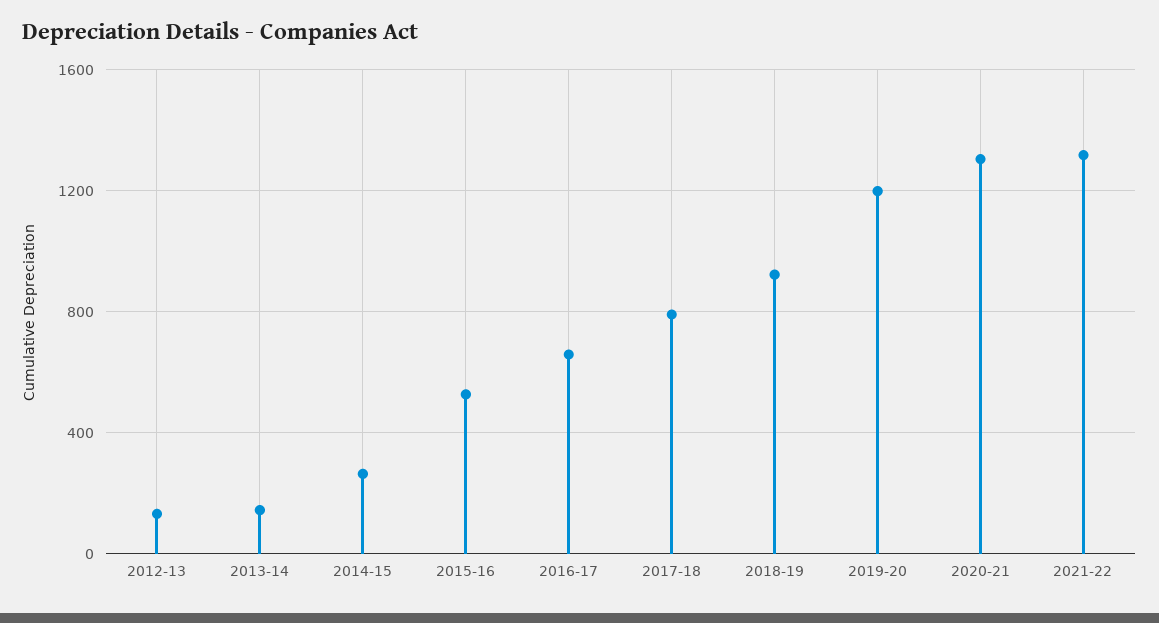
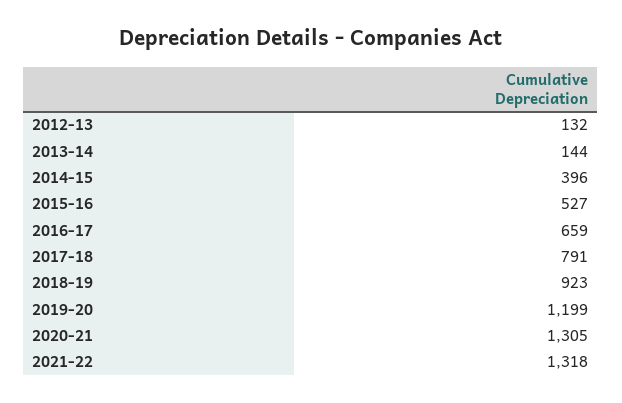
  {
    "2012-13": 132,
    "2013-14": 144,
-   "2014-15": 250,
+   "2014-15": 396,
    "2015-16": 527,
    "2016-17": 659,
    "2017-18": 791,
    "2018-19": 923,
    "2019-20": 1199,
    "2020-21": 1305,
    "2021-22": 1318
  }

